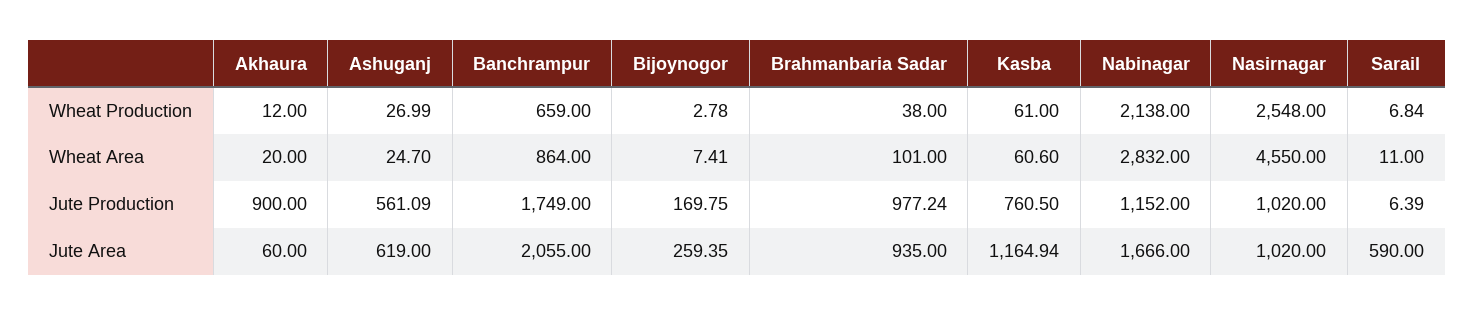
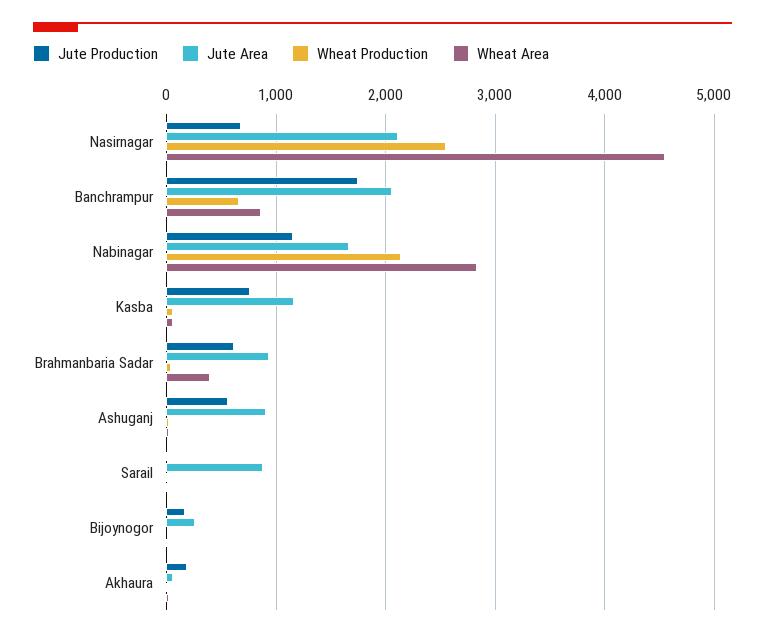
  {
    "Wheat Production": {
      "Akhaura": 12,
      "Ashuganj": 26.99,
      "Banchrampur": 659,
      "Bijoynogor": 2.78,
      "Brahmanbaria Sadar": 38,
      "Kasba": 61,
      "Nabinagar": 2138,
      "Nasirnagar": 2548,
      "Sarail": 6.84
    },
    "Wheat Area": {
      "Akhaura": 20,
      "Ashuganj": 24.7,
      "Banchrampur": 864,
      "Bijoynogor": 7.41,
-     "Brahmanbaria Sadar": 101,
+     "Brahmanbaria Sadar": 400,
      "Kasba": 60.6,
      "Nabinagar": 2832,
      "Nasirnagar": 4550,
      "Sarail": 11
    },
    "Jute Production": {
-     "Akhaura": 900,
+     "Akhaura": 200,
      "Ashuganj": 561.09,
      "Banchrampur": 1749,
      "Bijoynogor": 169.75,
-     "Brahmanbaria Sadar": 977.24,
+     "Brahmanbaria Sadar": 600,
      "Kasba": 760.5,
      "Nabinagar": 1152,
-     "Nasirnagar": 1020,
+     "Nasirnagar": 700,
      "Sarail": 6.39
    },
    "Jute Area": {
      "Akhaura": 60,
-     "Ashuganj": 619,
+     "Ashuganj": 900,
      "Banchrampur": 2055,
      "Bijoynogor": 259.35,
      "Brahmanbaria Sadar": 935,
      "Kasba": 1164.94,
      "Nabinagar": 1666,
-     "Nasirnagar": 1020,
+     "Nasirnagar": 2100,
-     "Sarail": 590
+     "Sarail": 900
    }
  }

